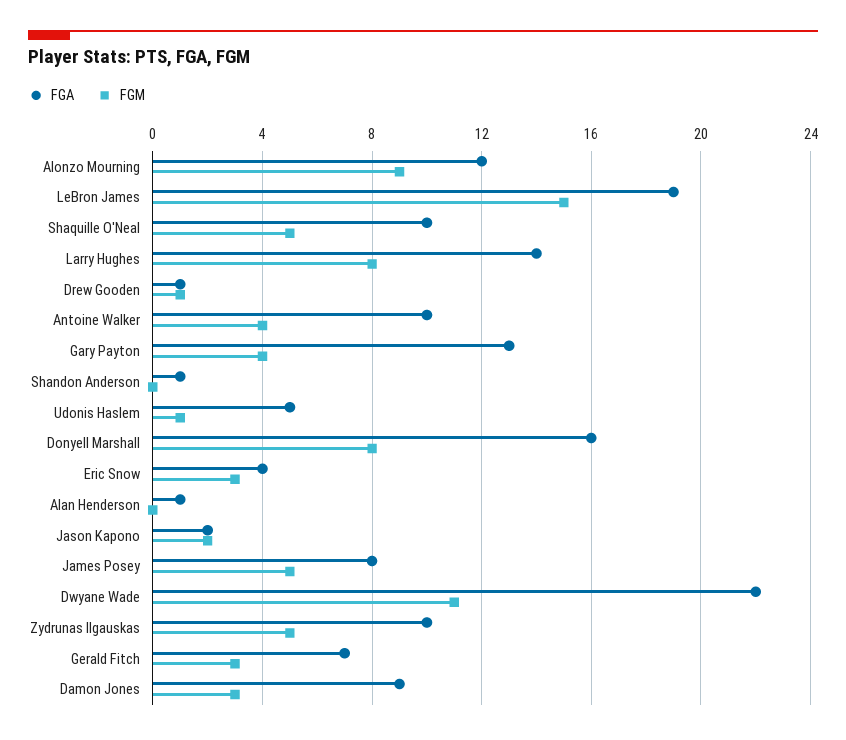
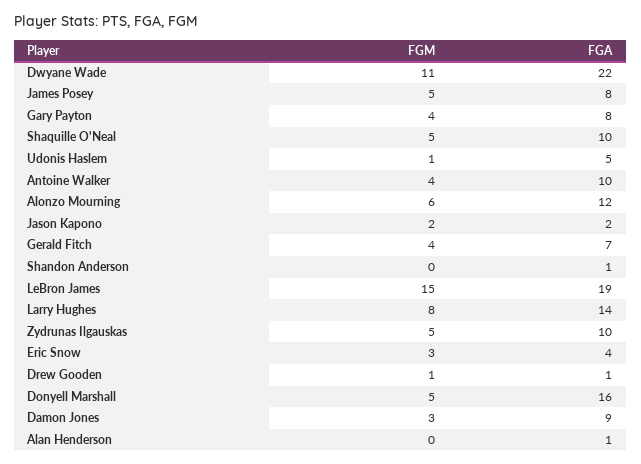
  {
    "FGA": {
      "Alonzo Mourning": 12,
      "LeBron James": 19,
      "Shaquille O'Neal": 10,
      "Larry Hughes": 14,
      "Drew Gooden": 1,
      "Antoine Walker": 10,
-     "Gary Payton": 13,
+     "Gary Payton": 8,
      "Shandon Anderson": 1,
      "Udonis Haslem": 5,
      "Donyell Marshall": 16,
      "Eric Snow": 4,
      "Alan Henderson": 1,
      "Jason Kapono": 2,
      "James Posey": 8,
      "Dwyane Wade": 22,
      "Zydrunas Ilgauskas": 10,
      "Gerald Fitch": 7,
      "Damon Jones": 9
    },
    "FGM": {
-     "Alonzo Mourning": 9,
+     "Alonzo Mourning": 6,
      "LeBron James": 15,
      "Shaquille O'Neal": 5,
      "Larry Hughes": 8,
      "Drew Gooden": 1,
      "Antoine Walker": 4,
      "Gary Payton": 4,
      "Shandon Anderson": 0,
      "Udonis Haslem": 1,
-     "Donyell Marshall": 8,
+     "Donyell Marshall": 5,
      "Eric Snow": 3,
      "Alan Henderson": 0,
      "Jason Kapono": 2,
      "James Posey": 5,
      "Dwyane Wade": 11,
      "Zydrunas Ilgauskas": 5,
-     "Gerald Fitch": 3,
+     "Gerald Fitch": 4,
      "Damon Jones": 3
    }
  }

